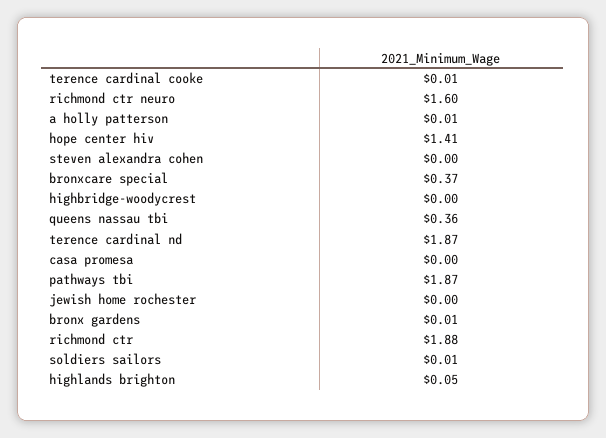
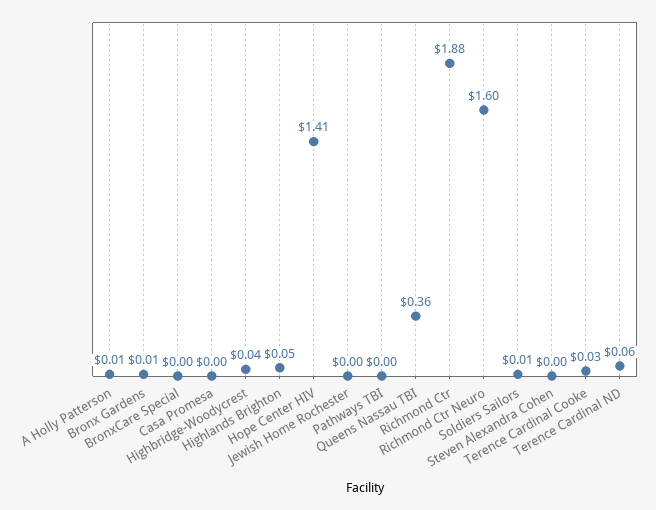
  {
-   "terence cardinal cooke": 0.01,
+   "terence cardinal cooke": 0.03,
    "richmond ctr neuro": 1.6,
    "a holly patterson": 0.01,
    "hope center hiv": 1.41,
    "steven alexandra cohen": 0,
-   "bronxcare special": 0.37,
+   "bronxcare special": 0,
-   "highbridge-woodycrest": 0,
+   "highbridge-woodycrest": 0.04,
    "queens nassau tbi": 0.36,
-   "terence cardinal nd": 1.87,
+   "terence cardinal nd": 0.06,
    "casa promesa": 0,
-   "pathways tbi": 1.87,
+   "pathways tbi": 0,
    "jewish home rochester": 0,
    "bronx gardens": 0.01,
    "richmond ctr": 1.88,
    "soldiers sailors": 0.01,
    "highlands brighton": 0.05
  }

